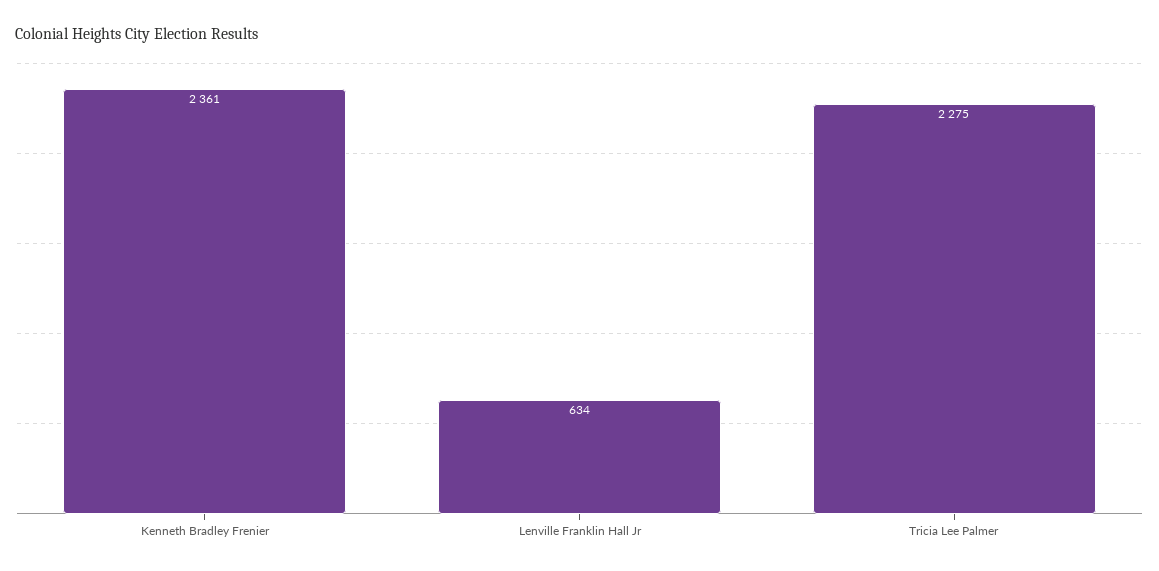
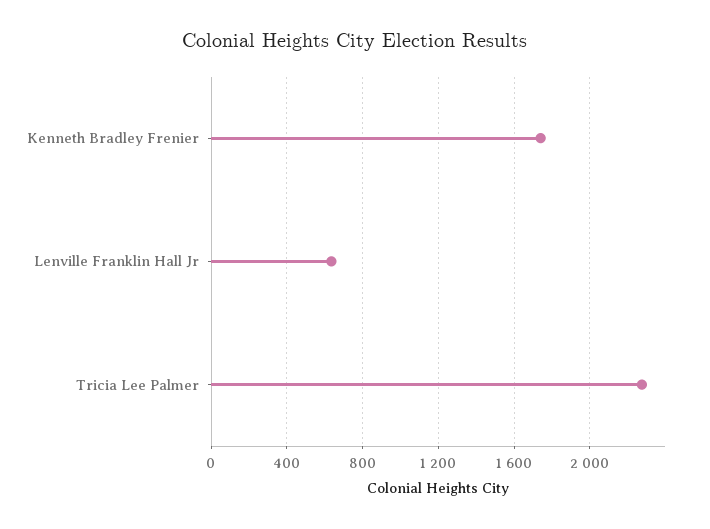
  {
-   "Kenneth Bradley Frenier": 2361,
+   "Kenneth Bradley Frenier": 1750,
    "Lenville Franklin Hall Jr": 634,
    "Tricia Lee Palmer": 2275
  }

